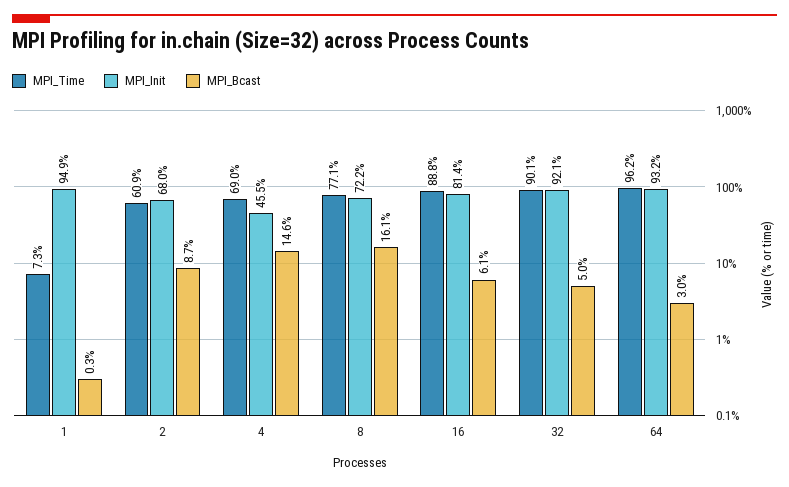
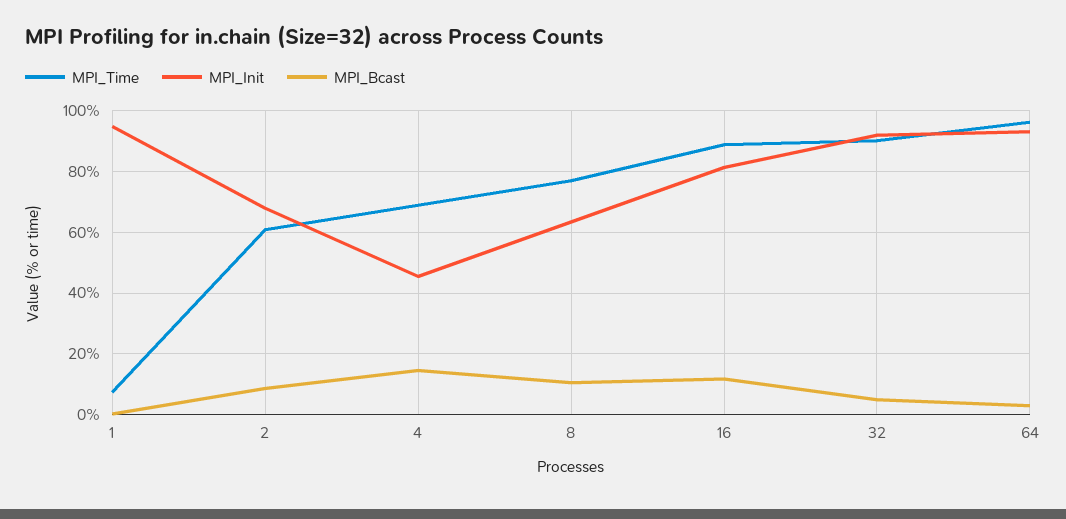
  {
    "MPI_Time": {
      "1": 7.3,
      "2": 60.9,
      "4": 69,
      "8": 77.1,
      "16": 88.8,
      "32": 90.1,
      "64": 96.2
    },
    "MPI_Init": {
      "1": 94.9,
      "2": 68,
      "4": 45.5,
-     "8": 72.2,
+     "8": 64,
      "16": 81.4,
      "32": 92.1,
      "64": 93.2
    },
    "MPI_Bcast": {
      "1": 0.3,
      "2": 8.7,
      "4": 14.6,
-     "8": 16.1,
+     "8": 10,
-     "16": 6.1,
+     "16": 12,
      "32": 5,
      "64": 3
    }
  }

